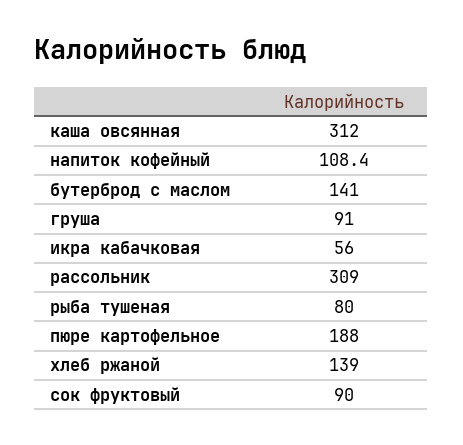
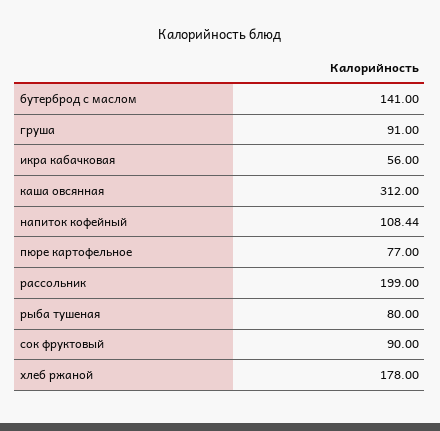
  {
    "каша овсянная": 312,
    "напиток кофейный": 108.44,
    "бутерброд с маслом": 141,
    "груша": 91,
    "икра кабачковая": 56,
-   "рассольник": 309,
+   "рассольник": 199,
    "рыба тушеная": 80,
-   "пюре картофельное": 188,
+   "пюре картофельное": 77,
-   "хлеб ржаной": 139,
+   "хлеб ржаной": 178,
    "сок фруктовый": 90
  }

